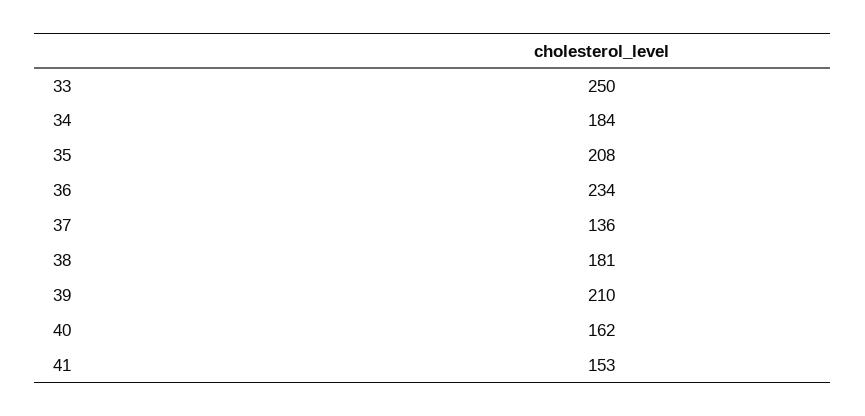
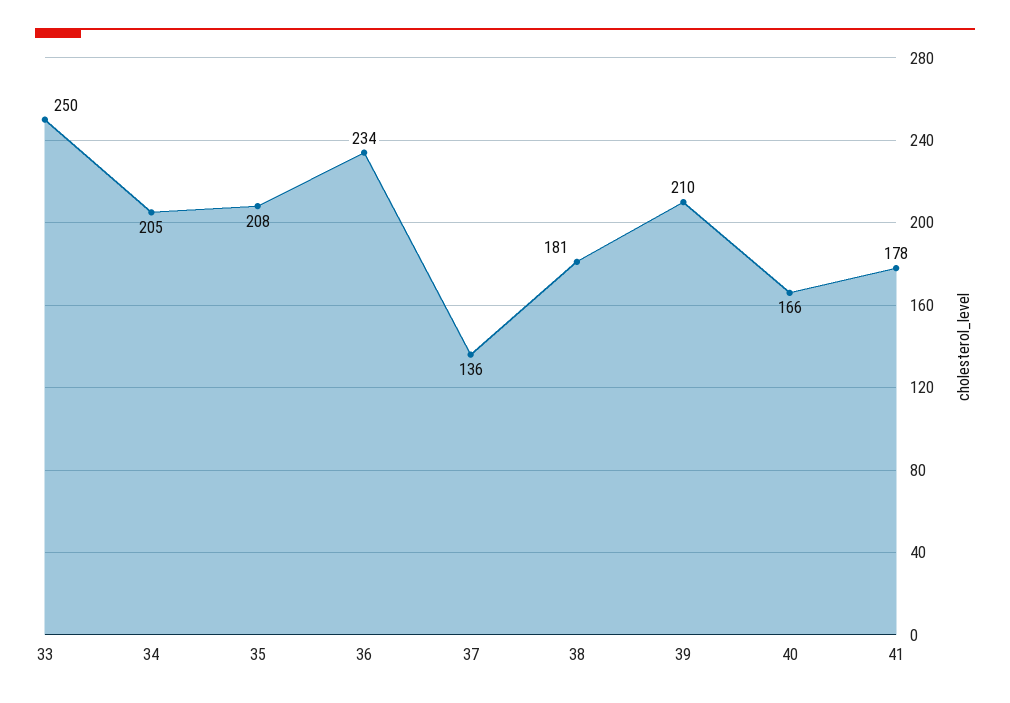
  {
    "33": 250,
-   "34": 184,
+   "34": 205,
    "35": 208,
    "36": 234,
    "37": 136,
    "38": 181,
    "39": 210,
-   "40": 162,
+   "40": 166,
-   "41": 153
+   "41": 178
  }

